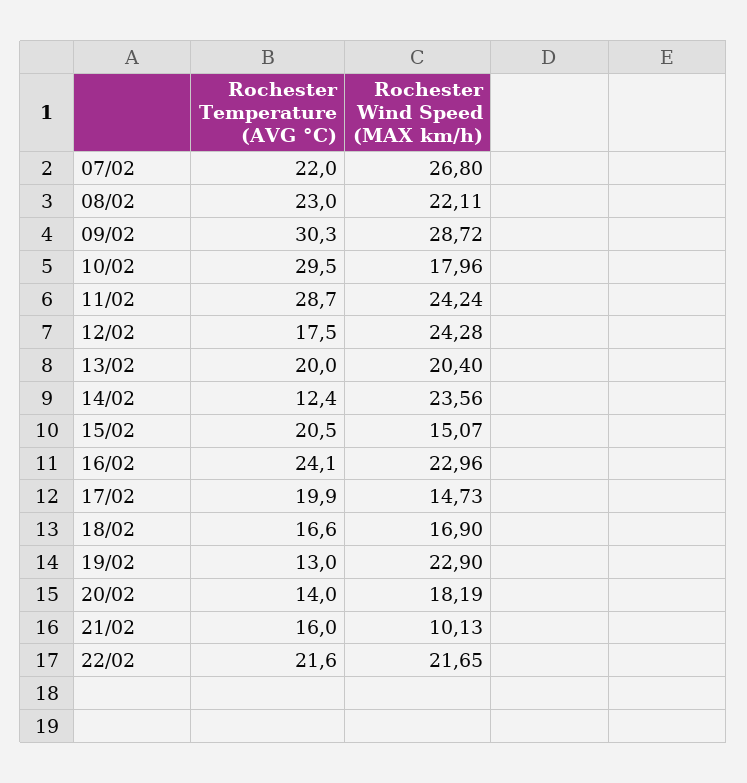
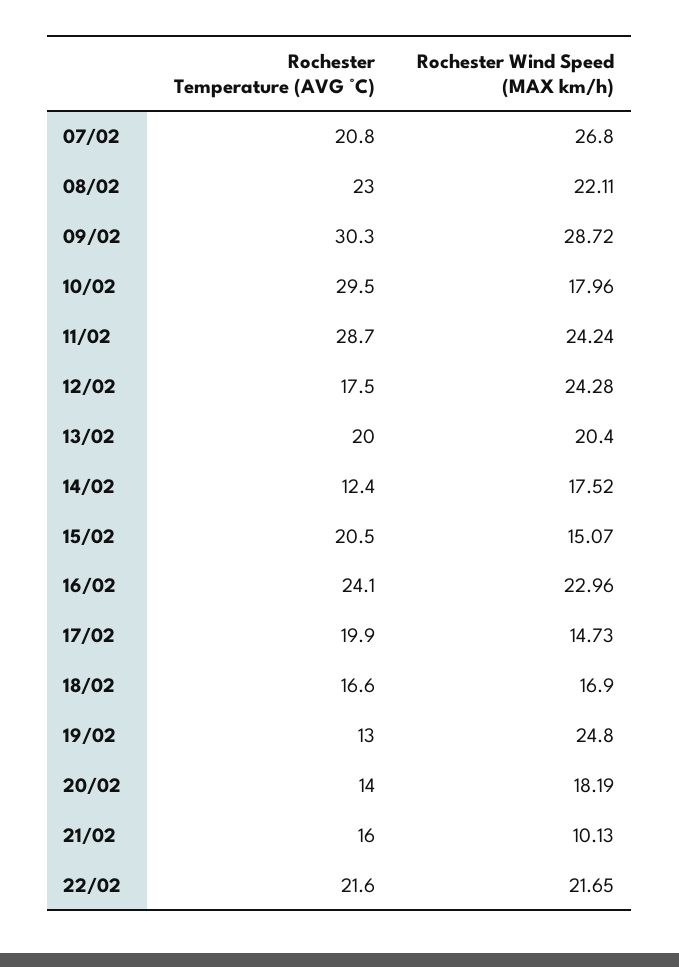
  {
    "Rochester Temperature (AVG °C)": {
-     "07/02": 22,
+     "07/02": 20.8,
      "08/02": 23,
      "09/02": 30.3,
      "10/02": 29.5,
      "11/02": 28.7,
      "12/02": 17.5,
      "13/02": 20,
      "14/02": 12.4,
      "15/02": 20.5,
      "16/02": 24.1,
      "17/02": 19.9,
      "18/02": 16.6,
      "19/02": 13,
      "20/02": 14,
      "21/02": 16,
      "22/02": 21.6
    },
    "Rochester Wind Speed (MAX km/h)": {
      "07/02": 26.8,
      "08/02": 22.11,
      "09/02": 28.72,
      "10/02": 17.96,
      "11/02": 24.24,
      "12/02": 24.28,
      "13/02": 20.4,
-     "14/02": 23.56,
+     "14/02": 17.52,
      "15/02": 15.07,
      "16/02": 22.96,
      "17/02": 14.73,
      "18/02": 16.9,
-     "19/02": 22.9,
+     "19/02": 24.8,
      "20/02": 18.19,
      "21/02": 10.13,
      "22/02": 21.65
    }
  }

